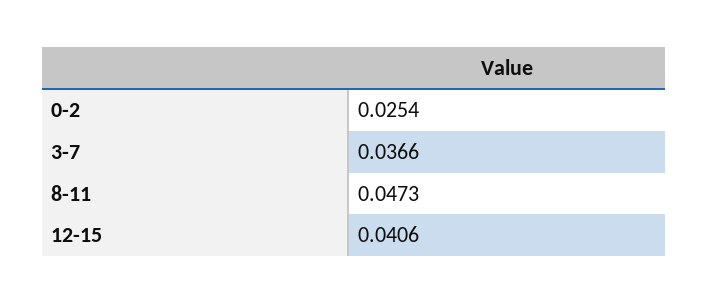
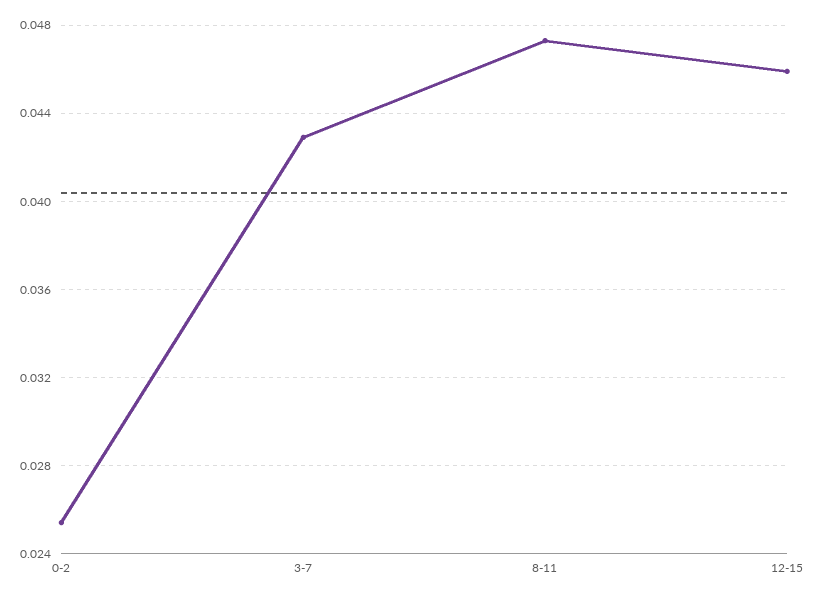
  {
    "0-2": 0.0254,
-   "3-7": 0.0366,
+   "3-7": 0.043,
    "8-11": 0.0473,
-   "12-15": 0.0406
+   "12-15": 0.046
  }

